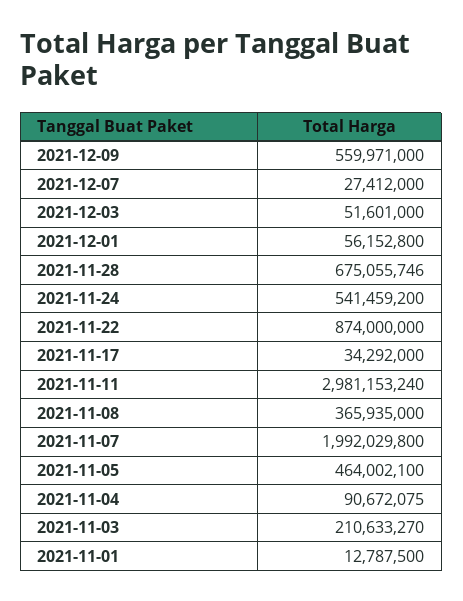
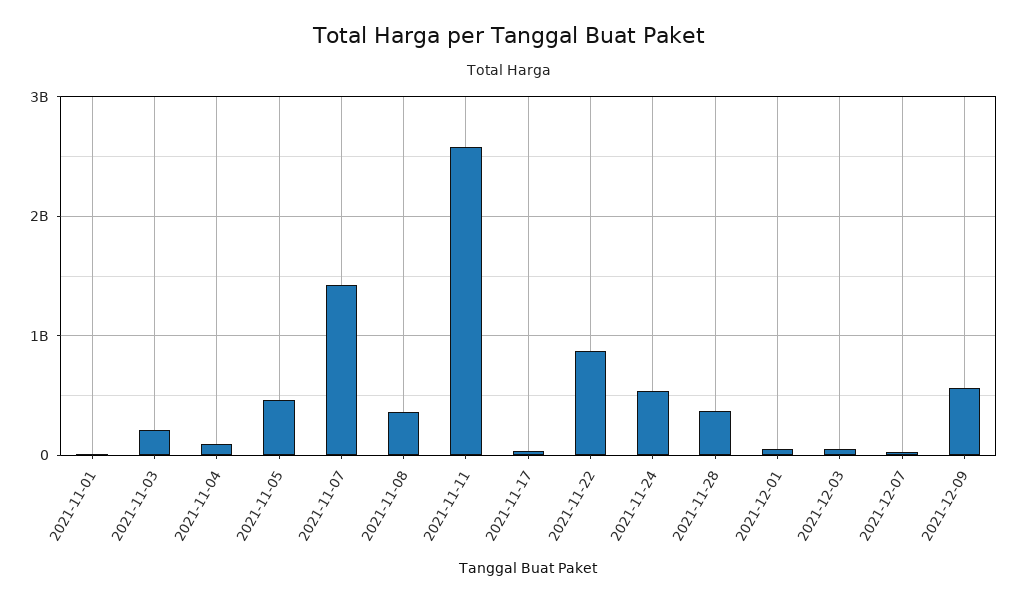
  {
    "2021-12-09": 559971000,
    "2021-12-07": 27412000,
    "2021-12-03": 51601000,
    "2021-12-01": 56152800,
-   "2021-11-28": 675055746,
+   "2021-11-28": 400000000,
    "2021-11-24": 541459200,
    "2021-11-22": 874000000,
    "2021-11-17": 34292000,
-   "2021-11-11": 2981153240,
+   "2021-11-11": 2600000000,
    "2021-11-08": 365935000,
-   "2021-11-07": 1992029800,
+   "2021-11-07": 1400000000,
    "2021-11-05": 464002100,
    "2021-11-04": 90672075,
    "2021-11-03": 210633270,
    "2021-11-01": 12787500
  }

